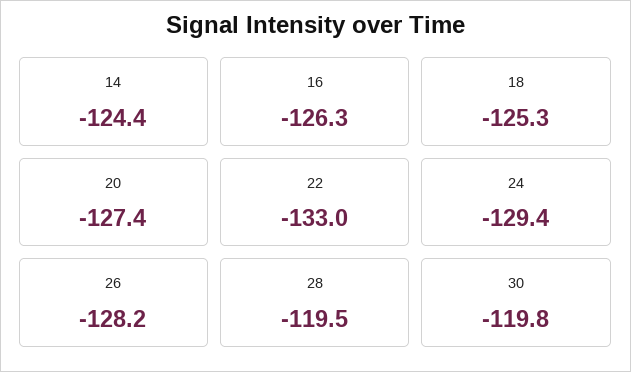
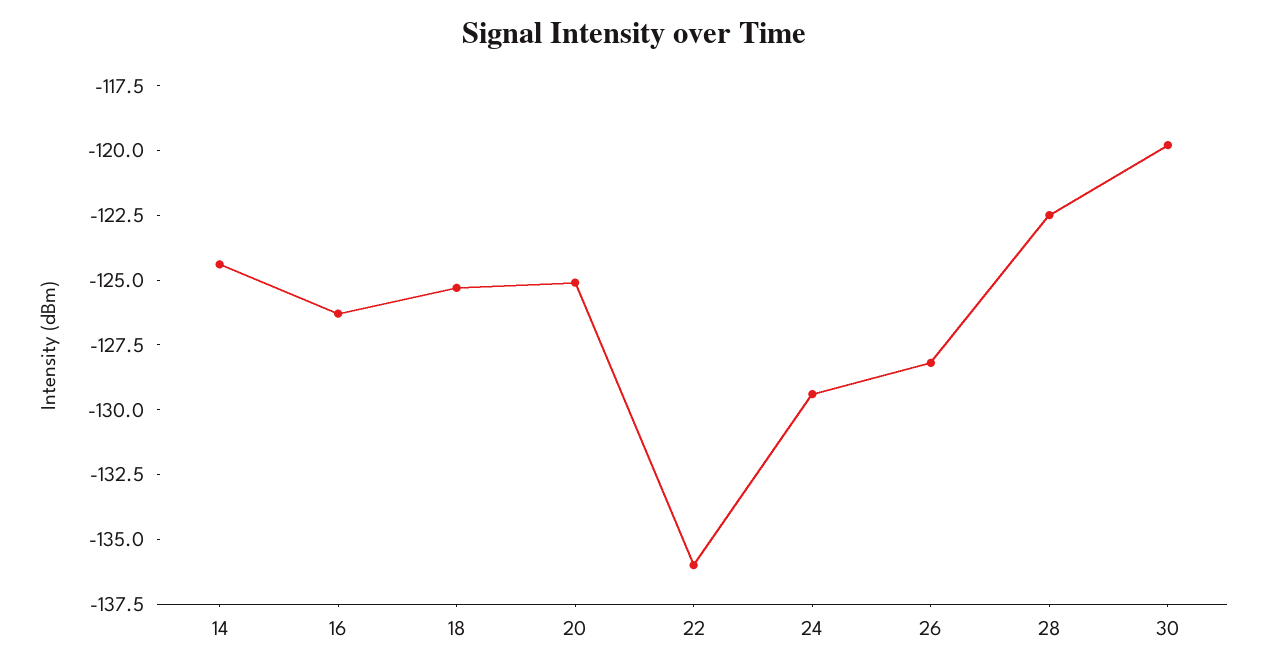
  {
    "14": -124.4,
    "16": -126.3,
    "18": -125.3,
-   "20": -127.4,
+   "20": -125,
-   "22": -133,
+   "22": -136,
    "24": -129.4,
    "26": -128.2,
-   "28": -119.5,
+   "28": -122.5,
    "30": -119.8
  }

